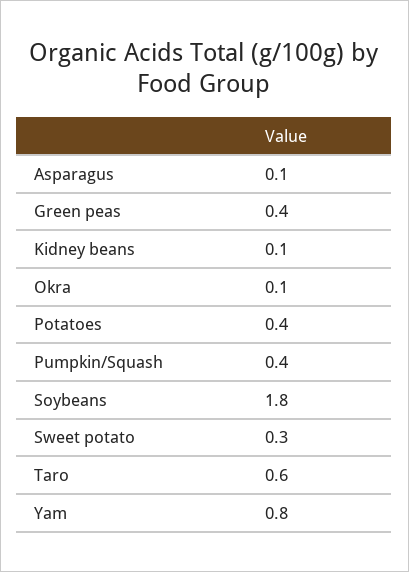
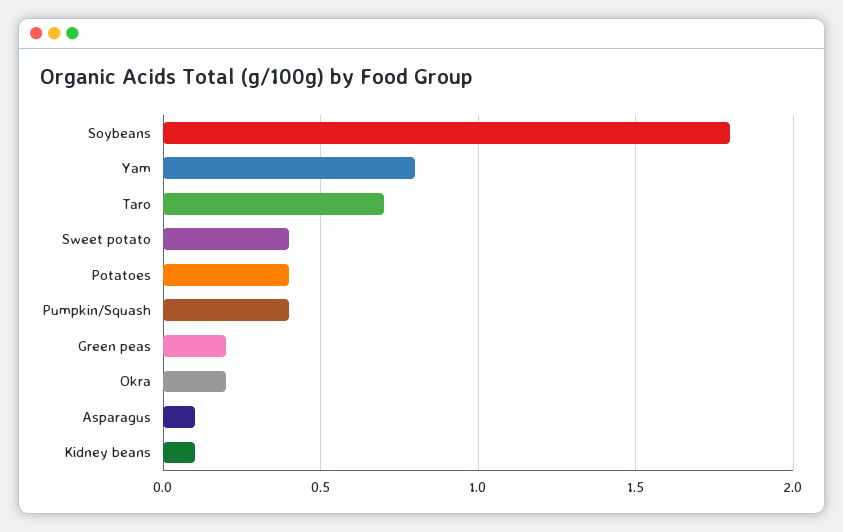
  {
    "Asparagus": 0.1,
-   "Green peas": 0.4,
+   "Green peas": 0.2,
    "Kidney beans": 0.1,
-   "Okra": 0.1,
+   "Okra": 0.2,
    "Potatoes": 0.4,
    "Pumpkin/Squash": 0.4,
    "Soybeans": 1.8,
-   "Sweet potato": 0.3,
+   "Sweet potato": 0.4,
-   "Taro": 0.6,
+   "Taro": 0.7,
    "Yam": 0.8
  }

